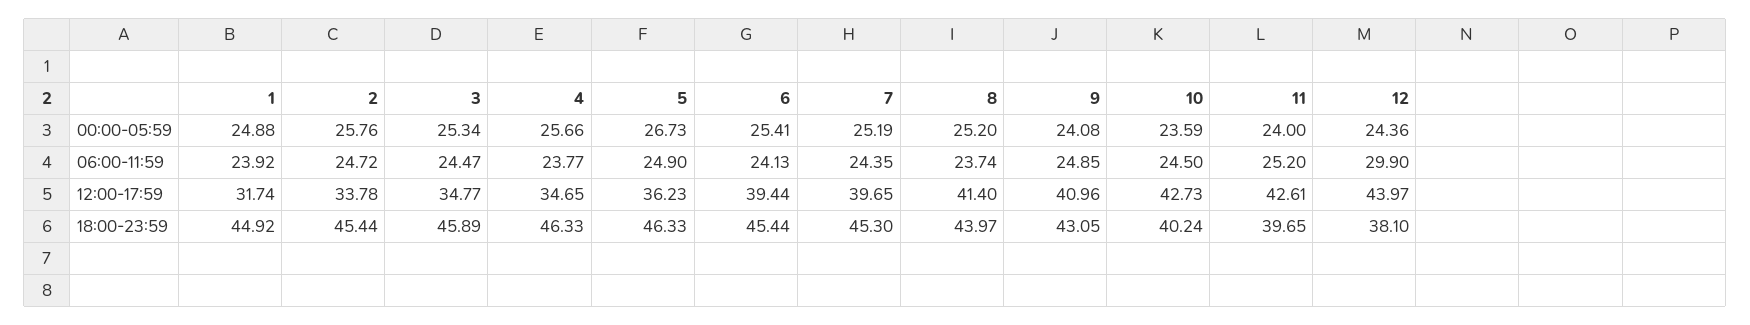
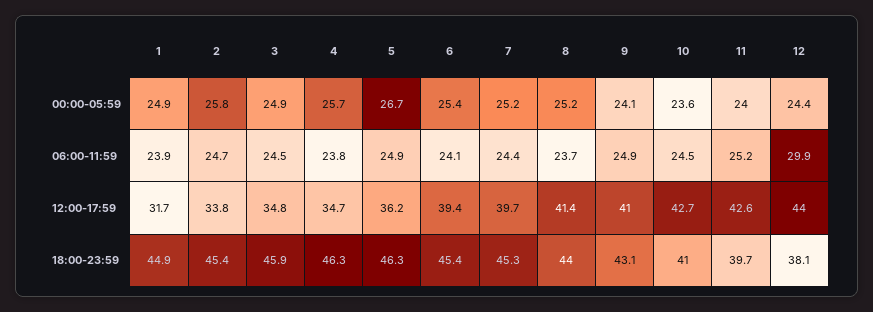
  {
    "1": {
      "00:00-05:59": 24.88,
      "06:00-11:59": 23.92,
      "12:00-17:59": 31.74,
      "18:00-23:59": 44.92
    },
    "2": {
      "00:00-05:59": 25.76,
      "06:00-11:59": 24.72,
      "12:00-17:59": 33.78,
      "18:00-23:59": 45.44
    },
    "3": {
-     "00:00-05:59": 25.34,
+     "00:00-05:59": 24.9,
      "06:00-11:59": 24.47,
      "12:00-17:59": 34.77,
      "18:00-23:59": 45.89
    },
    "4": {
      "00:00-05:59": 25.66,
      "06:00-11:59": 23.77,
      "12:00-17:59": 34.65,
      "18:00-23:59": 46.33
    },
    "5": {
      "00:00-05:59": 26.73,
      "06:00-11:59": 24.9,
      "12:00-17:59": 36.23,
      "18:00-23:59": 46.33
    },
    "6": {
      "00:00-05:59": 25.41,
      "06:00-11:59": 24.13,
      "12:00-17:59": 39.44,
      "18:00-23:59": 45.44
    },
    "7": {
      "00:00-05:59": 25.19,
      "06:00-11:59": 24.35,
      "12:00-17:59": 39.65,
      "18:00-23:59": 45.3
    },
    "8": {
      "00:00-05:59": 25.2,
      "06:00-11:59": 23.74,
      "12:00-17:59": 41.4,
      "18:00-23:59": 43.97
    },
    "9": {
      "00:00-05:59": 24.08,
      "06:00-11:59": 24.85,
      "12:00-17:59": 40.96,
      "18:00-23:59": 43.05
    },
    "10": {
      "00:00-05:59": 23.59,
      "06:00-11:59": 24.5,
      "12:00-17:59": 42.73,
-     "18:00-23:59": 40.24
+     "18:00-23:59": 41
    },
    "11": {
      "00:00-05:59": 24,
      "06:00-11:59": 25.2,
      "12:00-17:59": 42.61,
      "18:00-23:59": 39.65
    },
    "12": {
      "00:00-05:59": 24.36,
      "06:00-11:59": 29.9,
      "12:00-17:59": 43.97,
      "18:00-23:59": 38.1
    }
  }

